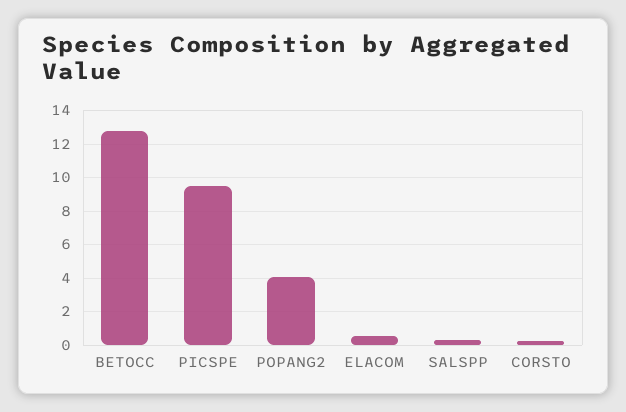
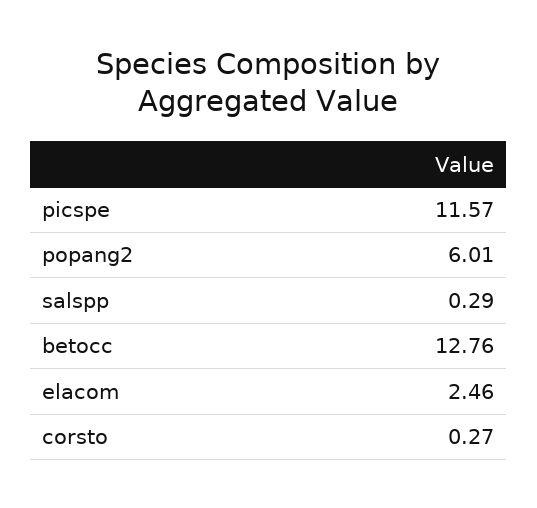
  {
    "BETOCC": 12.76,
-   "PICSPE": 9.5,
+   "PICSPE": 11.57,
-   "POPANG2": 4,
+   "POPANG2": 6.01,
-   "ELACOM": 0.5,
+   "ELACOM": 2.46,
    "SALSPP": 0.29,
    "CORSTO": 0.27
  }

